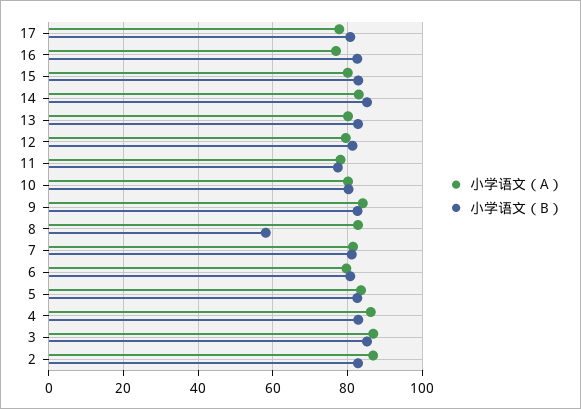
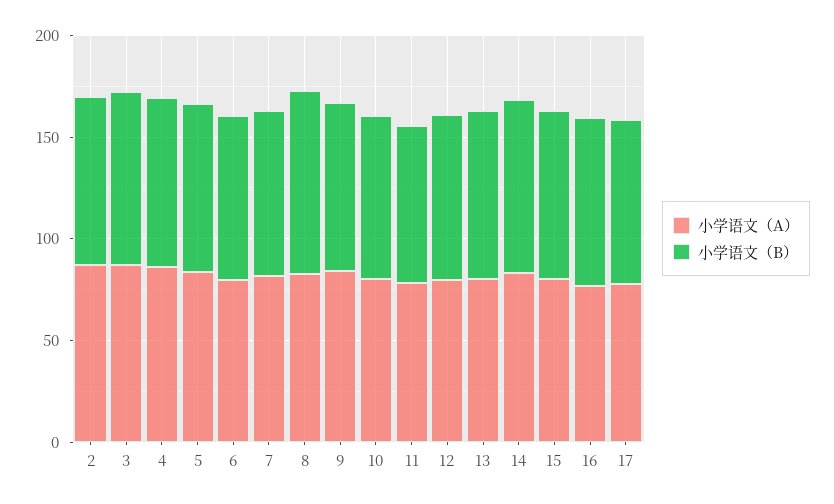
  {
    "小学语文（A）": {
      "17": 78,
      "16": 76,
      "15": 80,
      "14": 84,
      "13": 80,
      "12": 80,
      "11": 78,
      "10": 80,
      "9": 84,
      "8": 82,
      "7": 82,
      "6": 80,
      "5": 84,
      "4": 86,
      "3": 86,
      "2": 86
    },
    "小学语文（B）": {
      "17": 80,
      "16": 82,
      "15": 82,
      "14": 86,
      "13": 82,
      "12": 82,
      "11": 78,
      "10": 80,
      "9": 82,
-     "8": 58,
+     "8": 90,
      "7": 82,
      "6": 80,
      "5": 82,
      "4": 82,
      "3": 86,
      "2": 82
    }
  }

